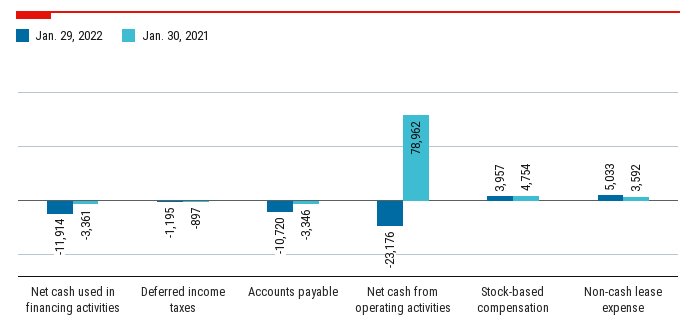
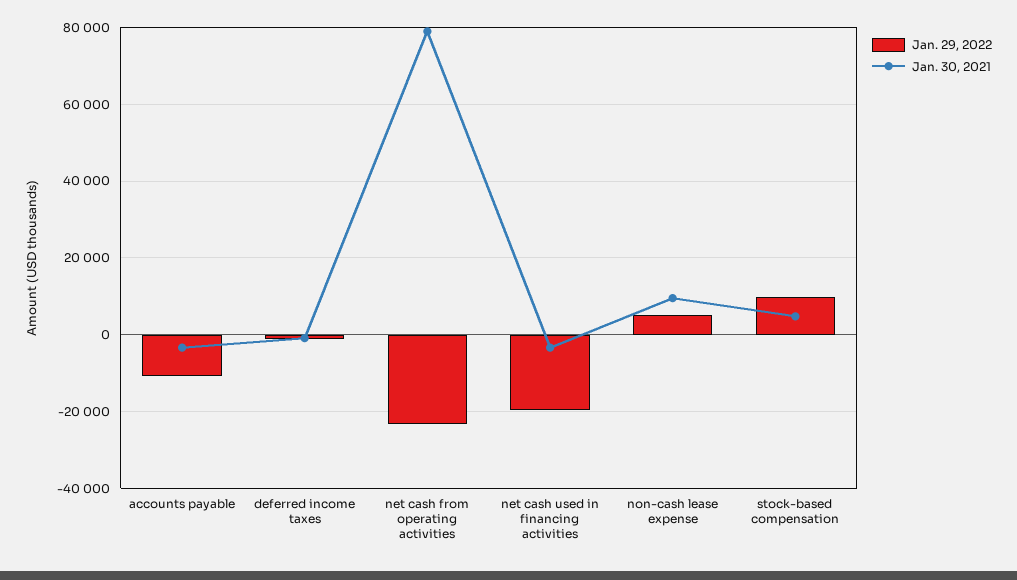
  {
    "Jan. 29, 2022": {
-     "Net cash used in financing activities": -11914,
+     "Net cash used in financing activities": -20000,
      "Deferred income taxes": -1195,
      "Accounts payable": -10720,
      "Net cash from operating activities": -23176,
-     "Stock-based compensation": 3957,
+     "Stock-based compensation": 10000,
      "Non-cash lease expense": 5033
    },
    "Jan. 30, 2021": {
      "Net cash used in financing activities": -3361,
      "Deferred income taxes": -897,
      "Accounts payable": -3346,
      "Net cash from operating activities": 78962,
      "Stock-based compensation": 4754,
-     "Non-cash lease expense": 3592
+     "Non-cash lease expense": 10000
    }
  }

